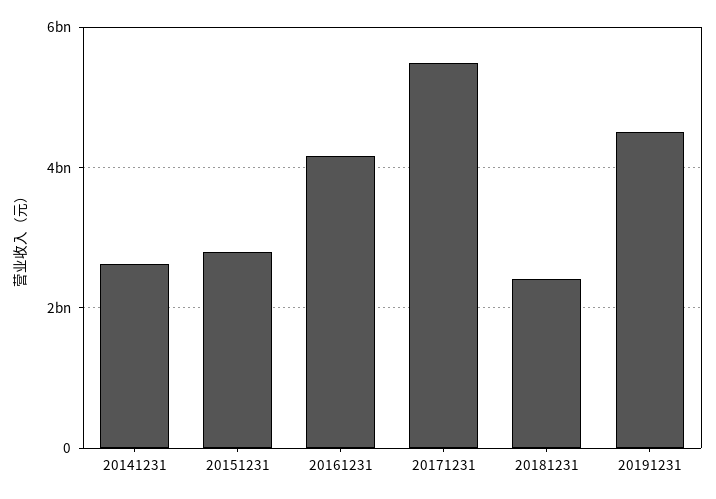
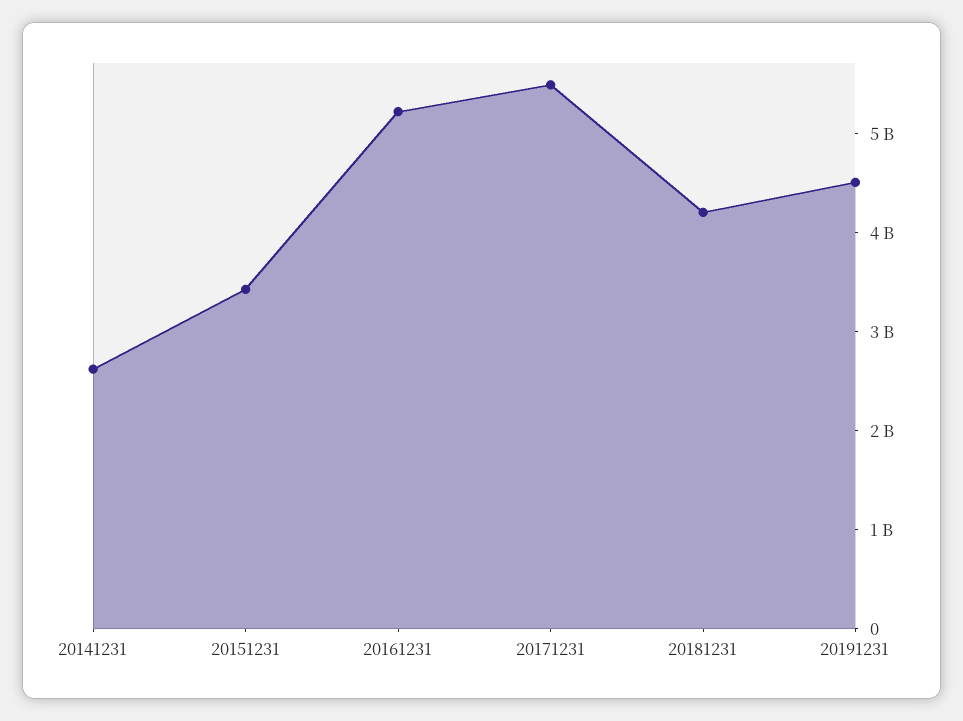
  {
    "20141231": 2600000000,
-   "20151231": 2800000000,
+   "20151231": 3400000000,
-   "20161231": 4200000000,
+   "20161231": 5200000000,
    "20171231": 5400000000,
-   "20181231": 2400000000,
+   "20181231": 4200000000,
    "20191231": 4600000000
  }

